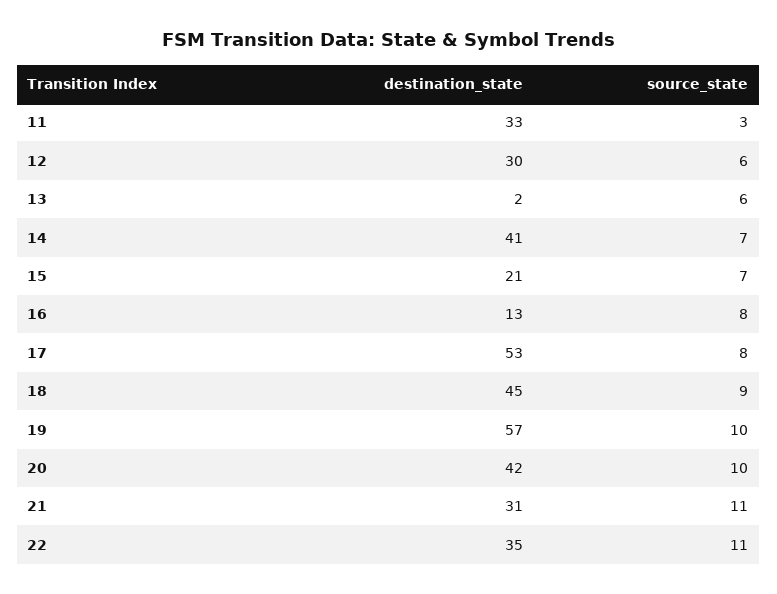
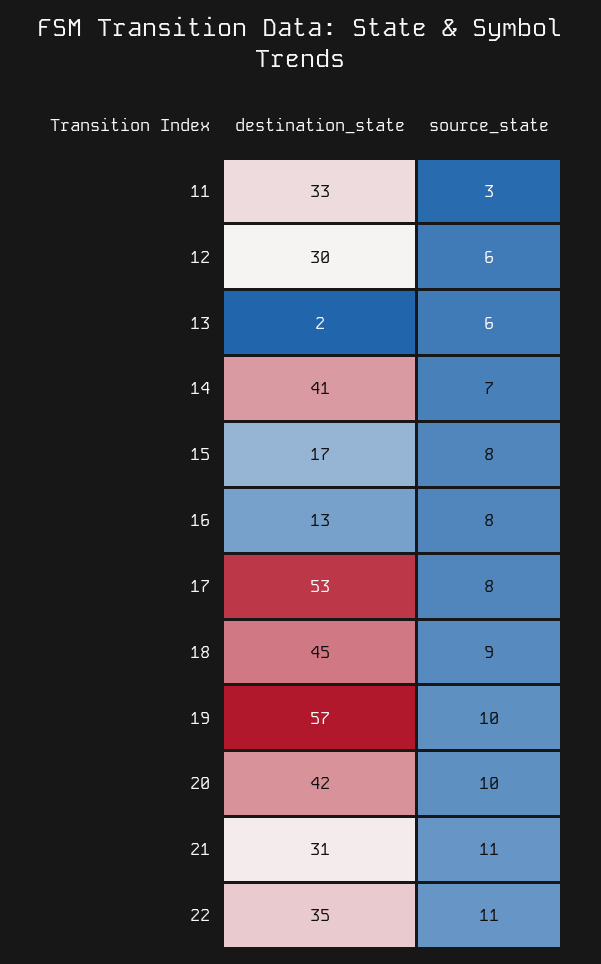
  {
    "destination_state": {
      "11": 33,
      "12": 30,
      "13": 2,
      "14": 41,
-     "15": 21,
+     "15": 17,
      "16": 13,
      "17": 53,
      "18": 45,
      "19": 57,
      "20": 42,
      "21": 31,
      "22": 35
    },
    "source_state": {
      "11": 3,
      "12": 6,
      "13": 6,
      "14": 7,
-     "15": 7,
+     "15": 8,
      "16": 8,
      "17": 8,
      "18": 9,
      "19": 10,
      "20": 10,
      "21": 11,
      "22": 11
    }
  }

